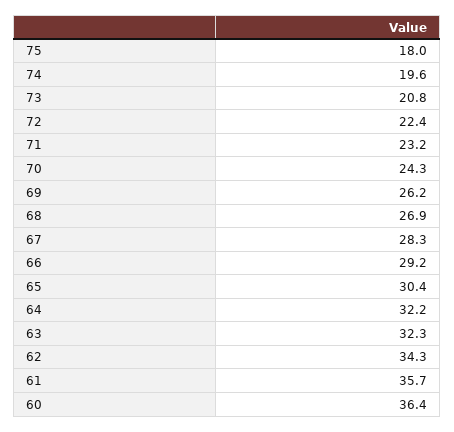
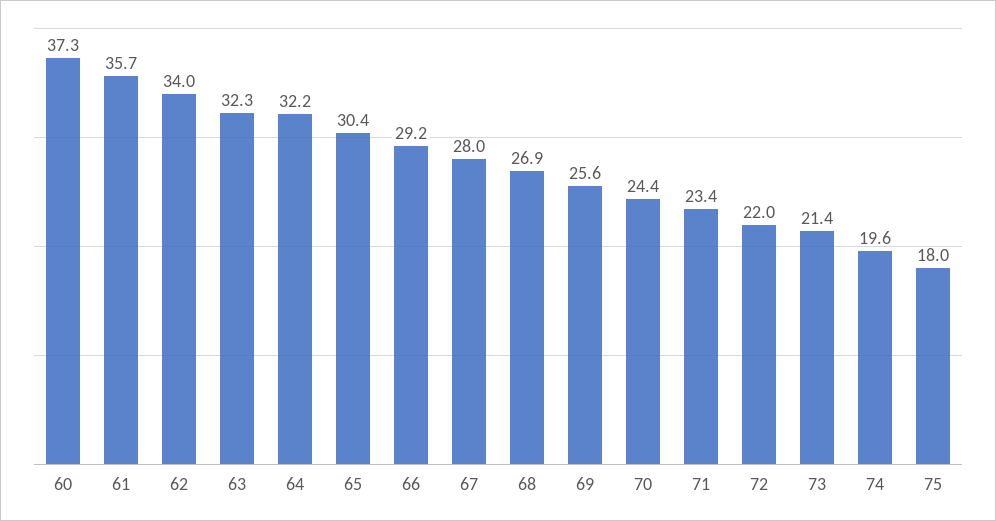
  {
    "75": 18,
    "74": 19.6,
-   "73": 20.8,
+   "73": 21.4,
-   "72": 22.4,
+   "72": 22,
-   "71": 23.2,
+   "71": 23.4,
-   "70": 24.3,
+   "70": 24.4,
-   "69": 26.2,
+   "69": 25.6,
    "68": 26.9,
-   "67": 28.3,
+   "67": 28,
    "66": 29.2,
    "65": 30.4,
    "64": 32.2,
    "63": 32.3,
-   "62": 34.3,
+   "62": 34,
    "61": 35.7,
-   "60": 36.4
+   "60": 37.3
  }

